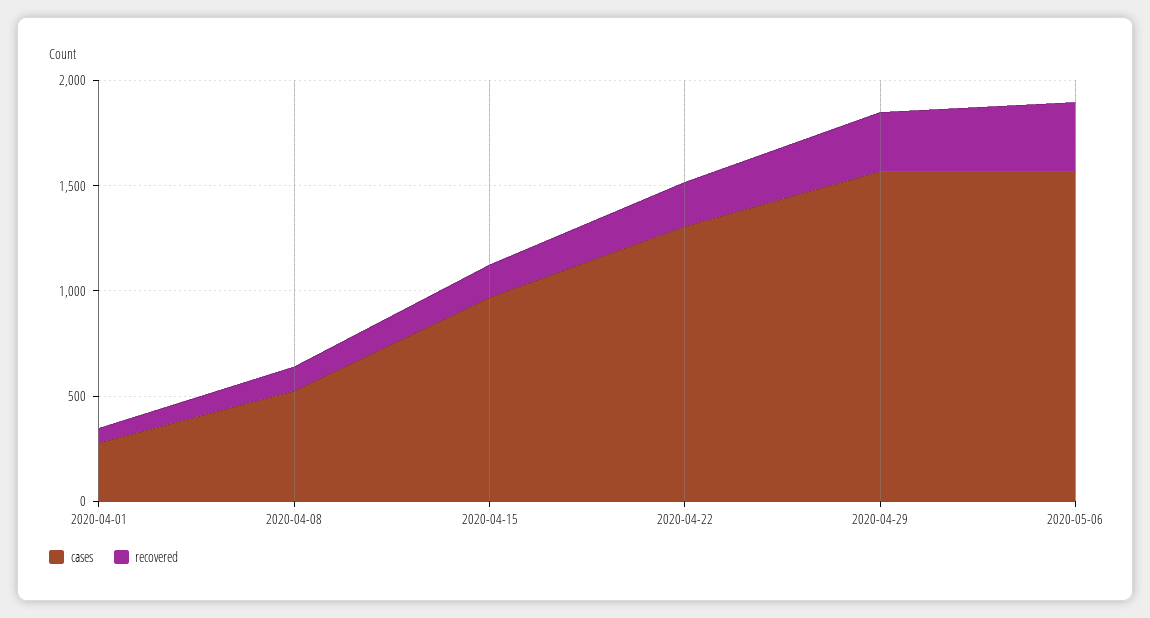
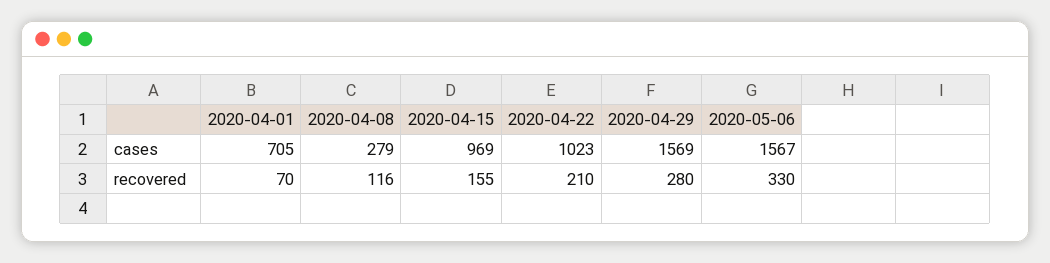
  {
    "cases": {
-     "2020-04-01": 300,
+     "2020-04-01": 705,
-     "2020-04-08": 500,
+     "2020-04-08": 279,
      "2020-04-15": 969,
-     "2020-04-22": 1300,
+     "2020-04-22": 1023,
      "2020-04-29": 1569,
      "2020-05-06": 1567
    },
    "recovered": {
      "2020-04-01": 70,
      "2020-04-08": 116,
      "2020-04-15": 155,
      "2020-04-22": 210,
      "2020-04-29": 280,
      "2020-05-06": 330
    }
  }

